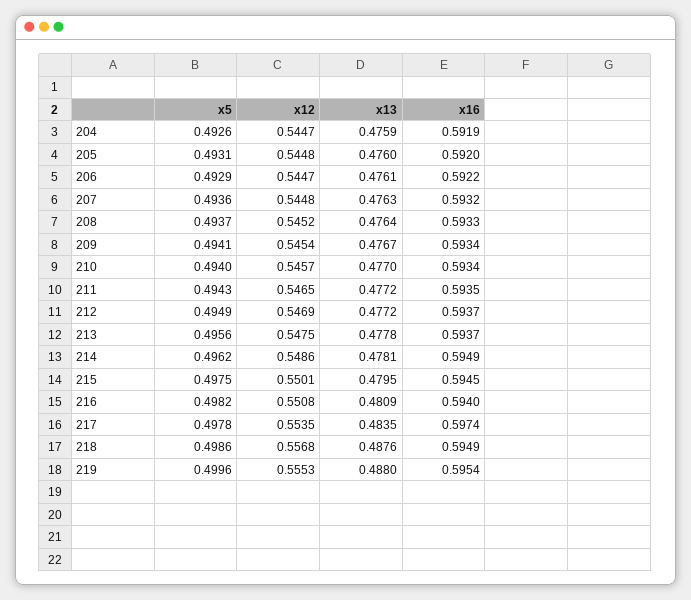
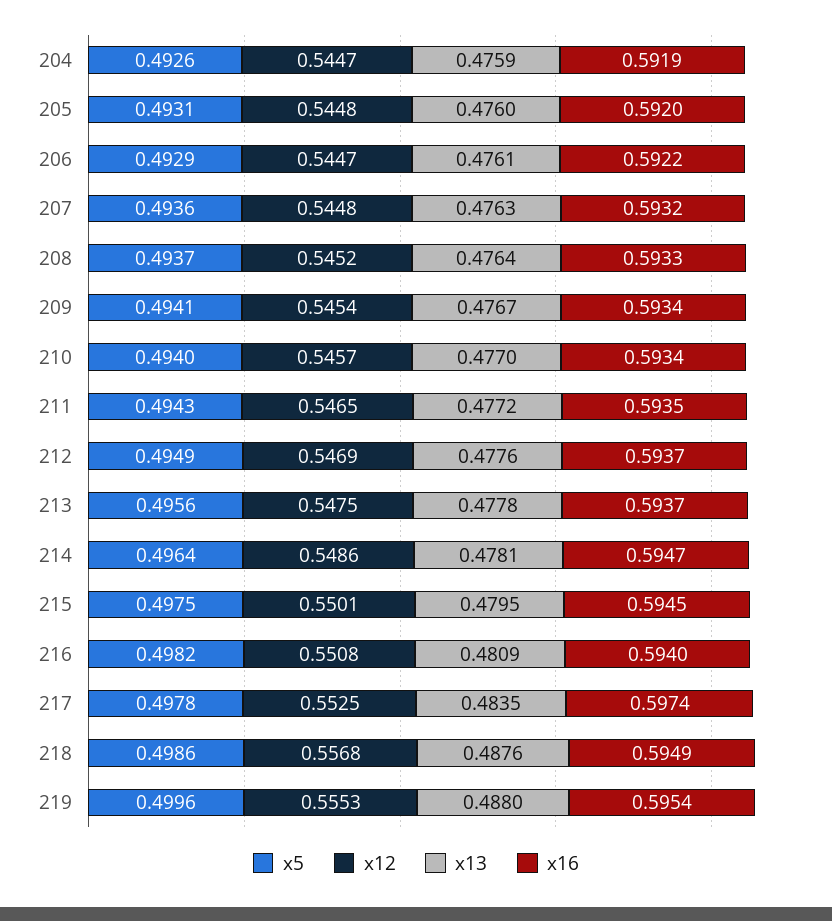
  {
    "x5": {
      "204": 0.4926,
      "205": 0.4931,
      "206": 0.4929,
      "207": 0.4936,
      "208": 0.4937,
      "209": 0.4941,
      "210": 0.494,
      "211": 0.4943,
      "212": 0.4949,
      "213": 0.4956,
-     "214": 0.4962,
+     "214": 0.4964,
      "215": 0.4975,
      "216": 0.4982,
      "217": 0.4978,
      "218": 0.4986,
      "219": 0.4996
    },
    "x12": {
      "204": 0.5447,
      "205": 0.5448,
      "206": 0.5447,
      "207": 0.5448,
      "208": 0.5452,
      "209": 0.5454,
      "210": 0.5457,
      "211": 0.5465,
      "212": 0.5469,
      "213": 0.5475,
      "214": 0.5486,
      "215": 0.5501,
      "216": 0.5508,
-     "217": 0.5535,
+     "217": 0.5525,
      "218": 0.5568,
      "219": 0.5553
    },
    "x13": {
      "204": 0.4759,
      "205": 0.476,
      "206": 0.4761,
      "207": 0.4763,
      "208": 0.4764,
      "209": 0.4767,
      "210": 0.477,
      "211": 0.4772,
-     "212": 0.4772,
+     "212": 0.4776,
      "213": 0.4778,
      "214": 0.4781,
      "215": 0.4795,
      "216": 0.4809,
      "217": 0.4835,
      "218": 0.4876,
      "219": 0.488
    },
    "x16": {
      "204": 0.5919,
      "205": 0.592,
      "206": 0.5922,
      "207": 0.5932,
      "208": 0.5933,
      "209": 0.5934,
      "210": 0.5934,
      "211": 0.5935,
      "212": 0.5937,
      "213": 0.5937,
-     "214": 0.5949,
+     "214": 0.5947,
      "215": 0.5945,
      "216": 0.594,
      "217": 0.5974,
      "218": 0.5949,
      "219": 0.5954
    }
  }

